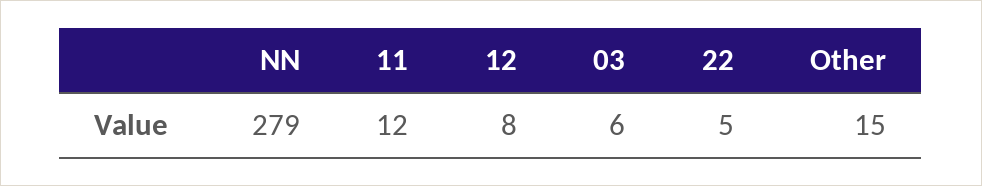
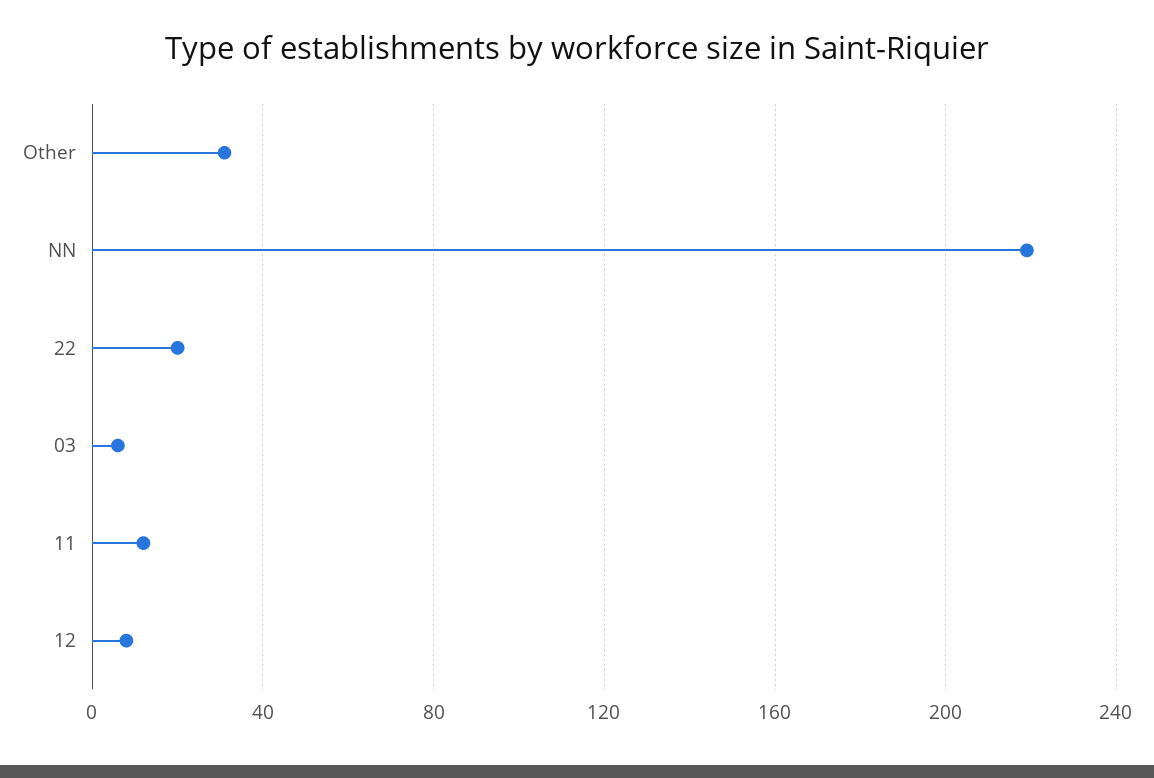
  {
-   "NN": 279,
+   "NN": 220,
    "11": 12,
    "12": 8,
    "03": 6,
-   "22": 5,
+   "22": 20,
-   "Other": 15
+   "Other": 30
  }

